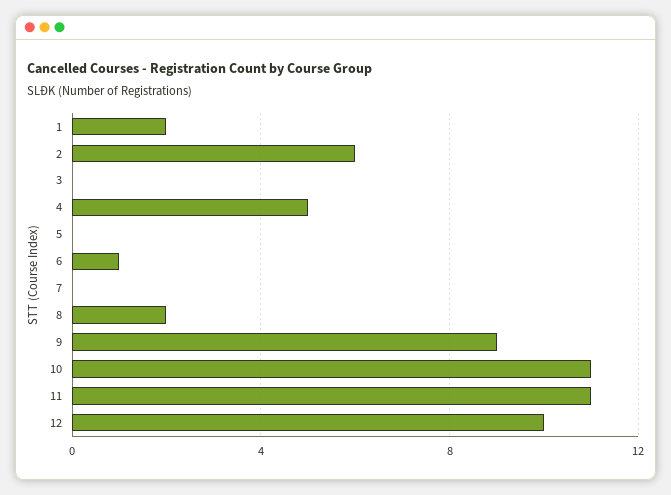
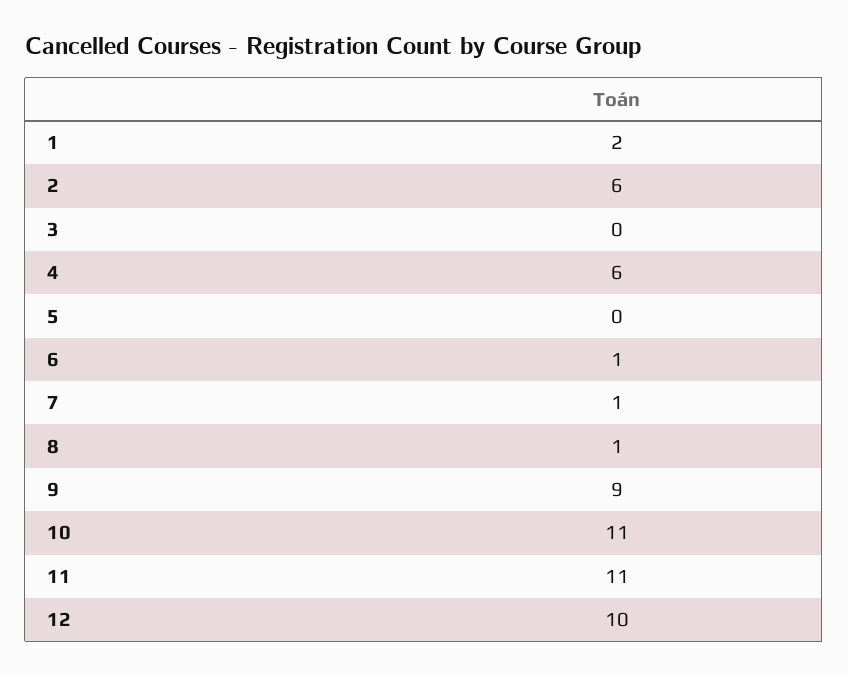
  {
    "1": 2,
    "2": 6,
    "3": 0,
-   "4": 5,
+   "4": 6,
    "5": 0,
    "6": 1,
-   "7": 0,
+   "7": 1,
-   "8": 2,
+   "8": 1,
    "9": 9,
    "10": 11,
    "11": 11,
    "12": 10
  }

